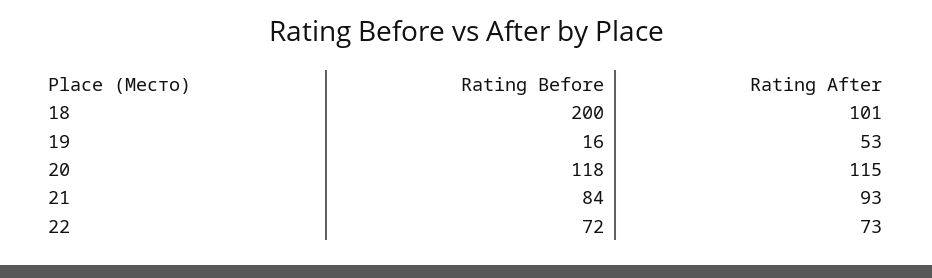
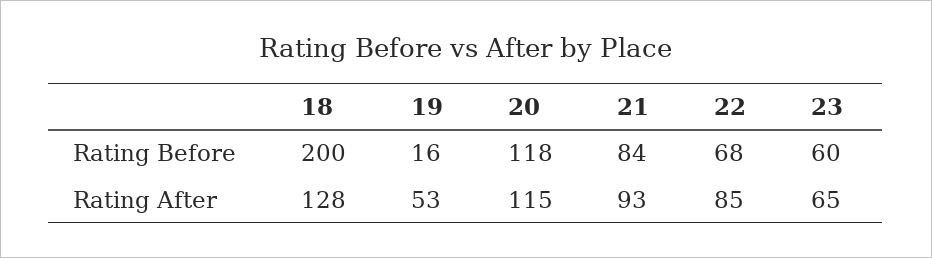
  {
    "Rating Before": {
      "18": 200,
      "19": 16,
      "20": 118,
      "21": 84,
-     "22": 72
+     "22": 68,
+     "23": 60
    },
    "Rating After": {
-     "18": 101,
+     "18": 128,
      "19": 53,
      "20": 115,
      "21": 93,
-     "22": 73
+     "22": 85,
+     "23": 65
    }
  }

